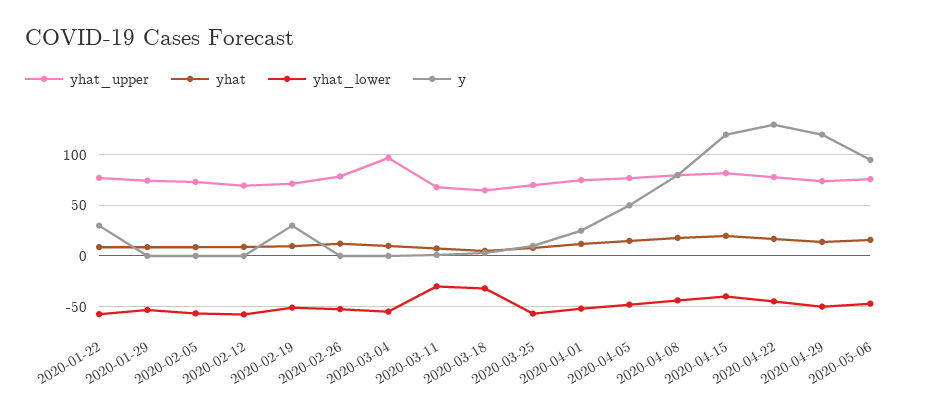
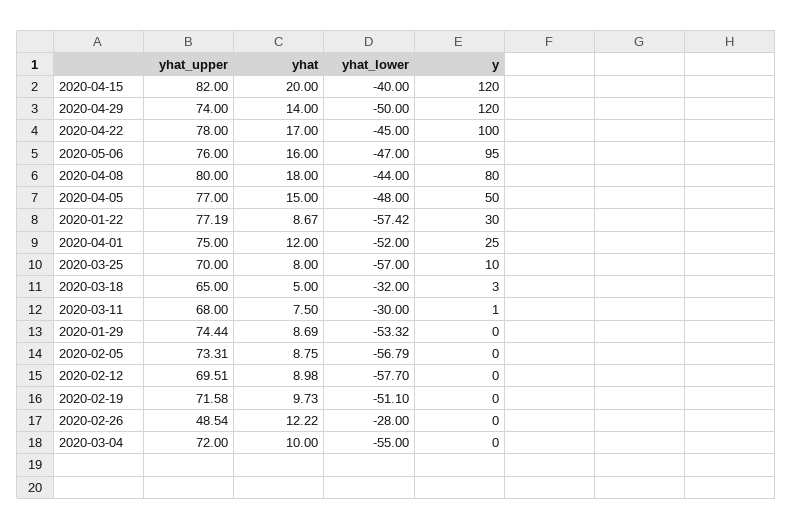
  {
    "yhat_upper": {
      "2020-01-22": 77.19,
      "2020-01-29": 74.44,
      "2020-02-05": 73.31,
      "2020-02-12": 69.51,
      "2020-02-19": 71.58,
-     "2020-02-26": 80,
+     "2020-02-26": 48.54,
-     "2020-03-04": 100,
+     "2020-03-04": 72,
      "2020-03-11": 68,
      "2020-03-18": 65,
      "2020-03-25": 70,
      "2020-04-01": 75,
      "2020-04-05": 77,
      "2020-04-08": 80,
      "2020-04-15": 82,
      "2020-04-22": 78,
      "2020-04-29": 74,
      "2020-05-06": 76
    },
    "yhat": {
      "2020-01-22": 8.67,
      "2020-01-29": 8.69,
      "2020-02-05": 8.75,
      "2020-02-12": 8.98,
      "2020-02-19": 9.73,
      "2020-02-26": 12.22,
      "2020-03-04": 10,
      "2020-03-11": 7.5,
      "2020-03-18": 5,
      "2020-03-25": 8,
      "2020-04-01": 12,
      "2020-04-05": 15,
      "2020-04-08": 18,
      "2020-04-15": 20,
      "2020-04-22": 17,
      "2020-04-29": 14,
      "2020-05-06": 16
    },
    "yhat_lower": {
      "2020-01-22": -57.42,
      "2020-01-29": -53.32,
      "2020-02-05": -56.79,
      "2020-02-12": -57.7,
      "2020-02-19": -51.1,
-     "2020-02-26": -50,
+     "2020-02-26": -28,
      "2020-03-04": -55,
      "2020-03-11": -30,
      "2020-03-18": -32,
      "2020-03-25": -57,
      "2020-04-01": -52,
      "2020-04-05": -48,
      "2020-04-08": -44,
      "2020-04-15": -40,
      "2020-04-22": -45,
      "2020-04-29": -50,
      "2020-05-06": -47
    },
    "y": {
      "2020-01-22": 30,
      "2020-01-29": 0,
      "2020-02-05": 0,
      "2020-02-12": 0,
-     "2020-02-19": 30,
+     "2020-02-19": 0,
      "2020-02-26": 0,
      "2020-03-04": 0,
      "2020-03-11": 1,
      "2020-03-18": 3,
      "2020-03-25": 10,
      "2020-04-01": 25,
      "2020-04-05": 50,
      "2020-04-08": 80,
      "2020-04-15": 120,
-     "2020-04-22": 130,
+     "2020-04-22": 100,
      "2020-04-29": 120,
      "2020-05-06": 95
    }
  }

